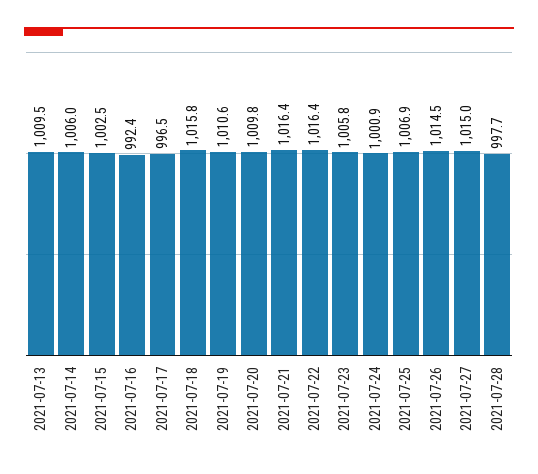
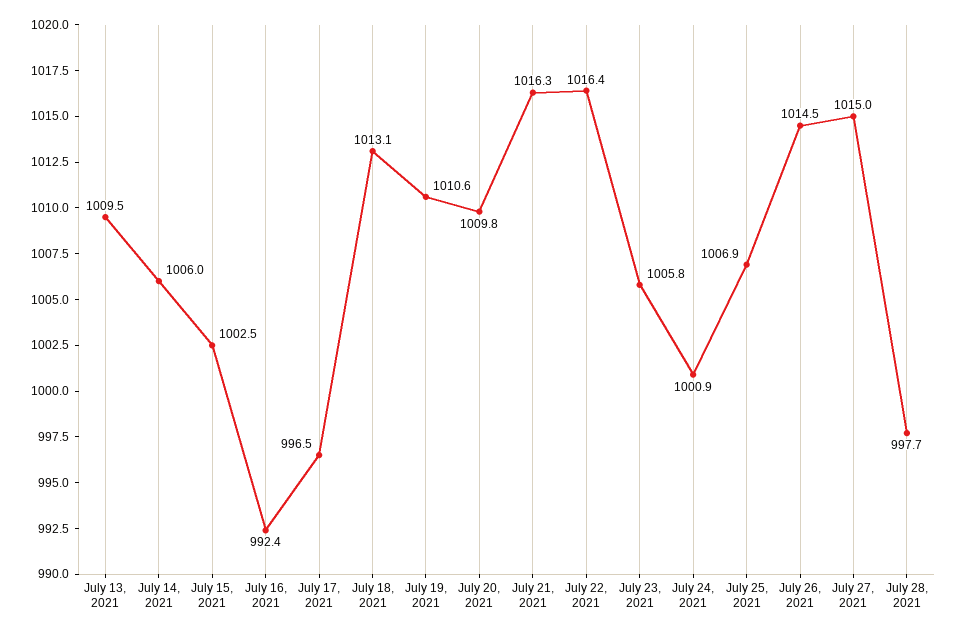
  {
    "2021-07-13": 1009.5,
    "2021-07-14": 1006,
    "2021-07-15": 1002.5,
    "2021-07-16": 992.4,
    "2021-07-17": 996.5,
-   "2021-07-18": 1015.8,
+   "2021-07-18": 1013.1,
    "2021-07-19": 1010.6,
    "2021-07-20": 1009.8,
-   "2021-07-21": 1016.4,
+   "2021-07-21": 1016.3,
    "2021-07-22": 1016.4,
    "2021-07-23": 1005.8,
    "2021-07-24": 1000.9,
    "2021-07-25": 1006.9,
    "2021-07-26": 1014.5,
    "2021-07-27": 1015,
    "2021-07-28": 997.7
  }

